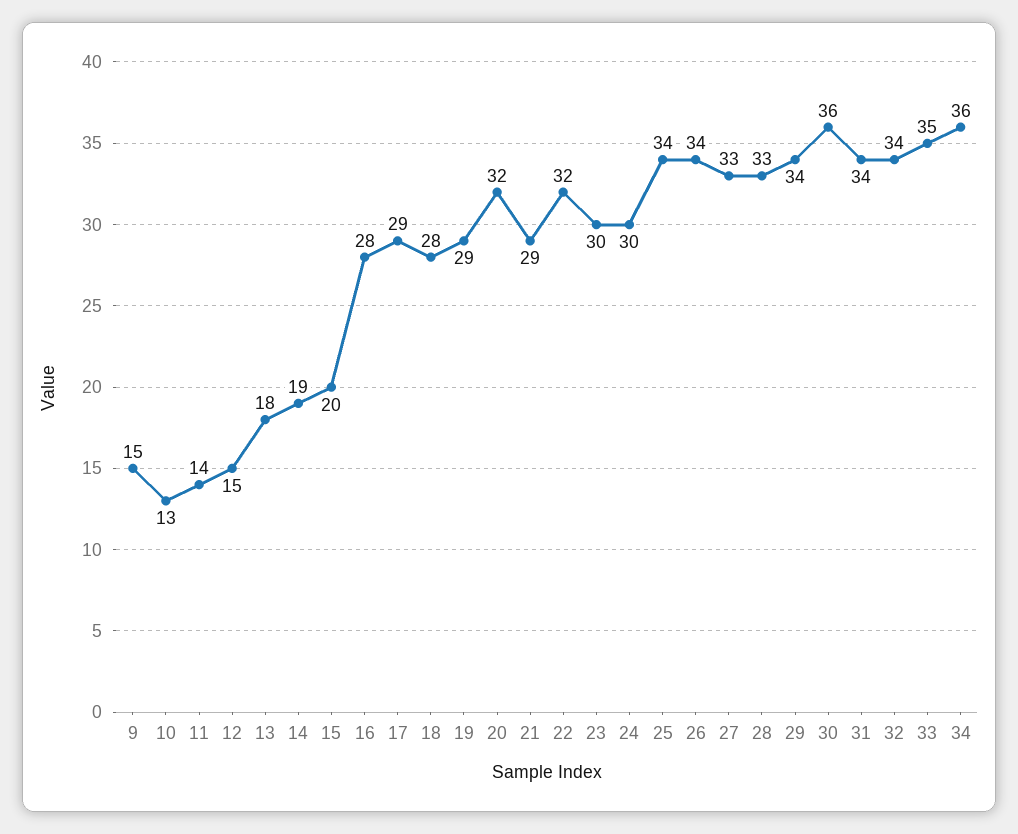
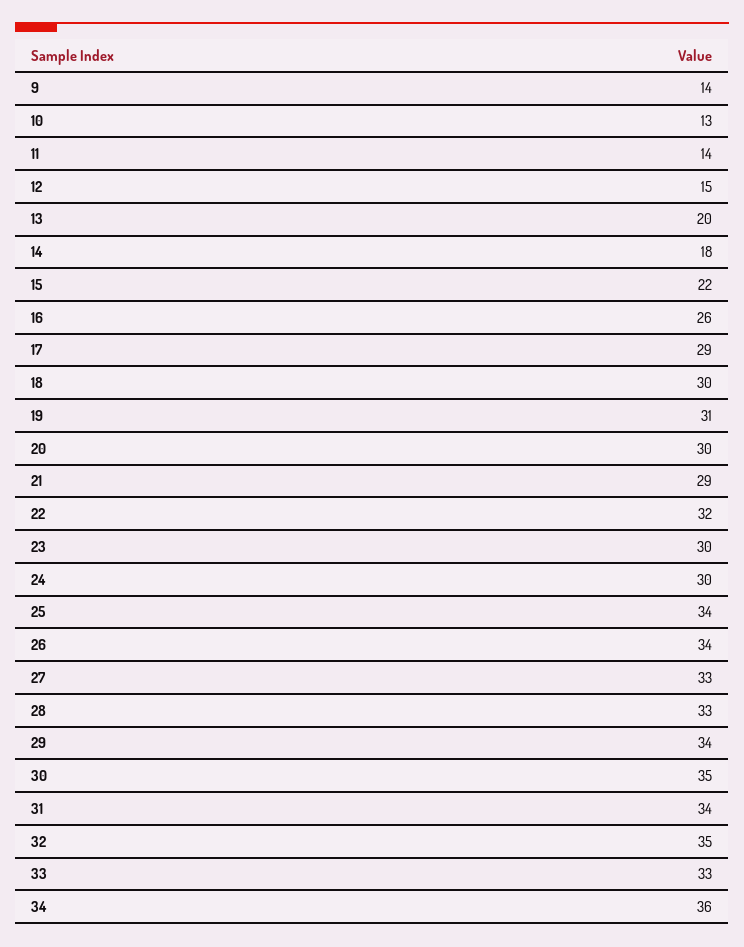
  {
-   "9": 15,
+   "9": 14,
    "10": 13,
    "11": 14,
    "12": 15,
-   "13": 18,
+   "13": 20,
-   "14": 19,
+   "14": 18,
-   "15": 20,
+   "15": 22,
-   "16": 28,
+   "16": 26,
    "17": 29,
-   "18": 28,
+   "18": 30,
-   "19": 29,
+   "19": 31,
-   "20": 32,
+   "20": 30,
    "21": 29,
    "22": 32,
    "23": 30,
    "24": 30,
    "25": 34,
    "26": 34,
    "27": 33,
    "28": 33,
    "29": 34,
-   "30": 36,
+   "30": 35,
    "31": 34,
-   "32": 34,
+   "32": 35,
-   "33": 35,
+   "33": 33,
    "34": 36
  }

